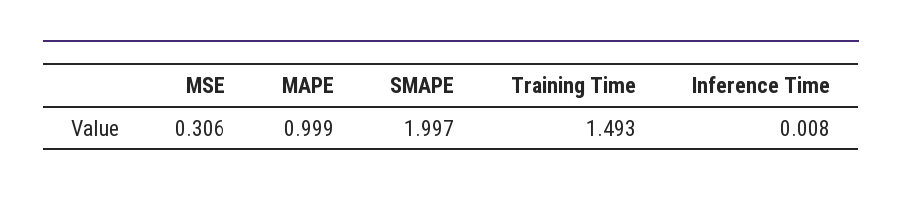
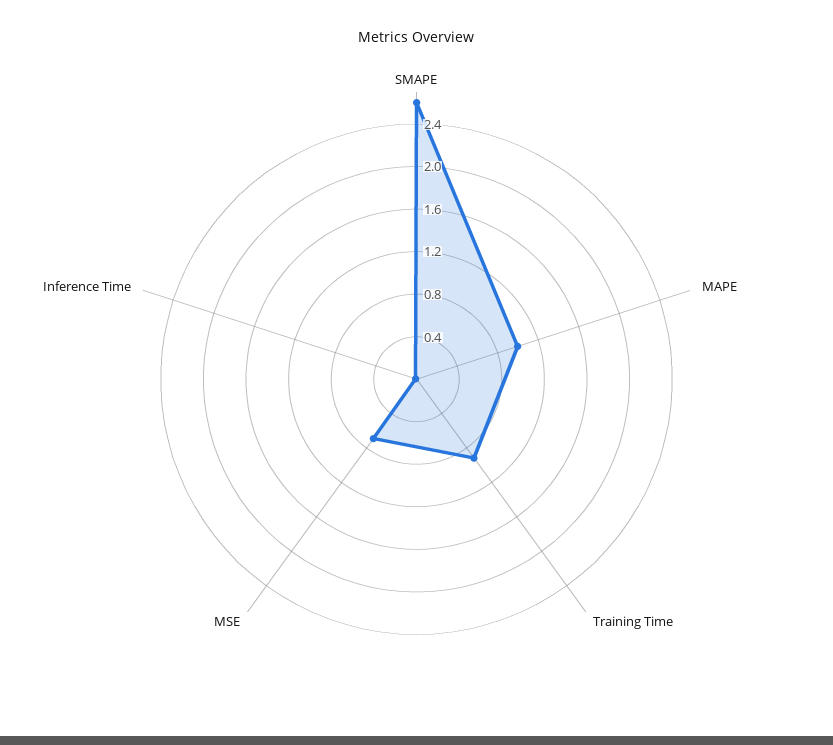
  {
-   "MSE": 0.306,
+   "MSE": 0.7,
    "MAPE": 0.999,
-   "SMAPE": 1.997,
+   "SMAPE": 2.6,
-   "Training Time": 1.493,
+   "Training Time": 0.9,
    "Inference Time": 0.008
  }

